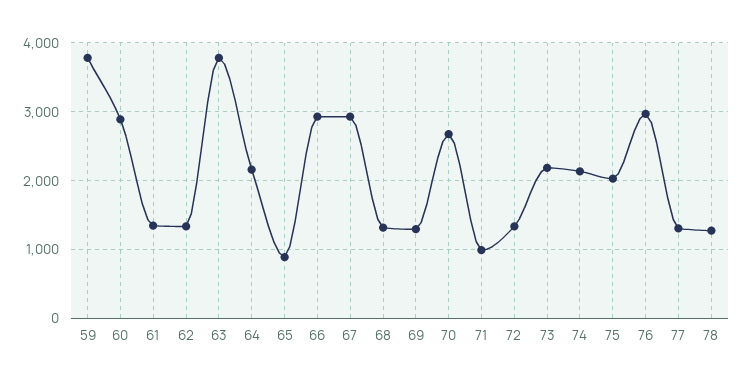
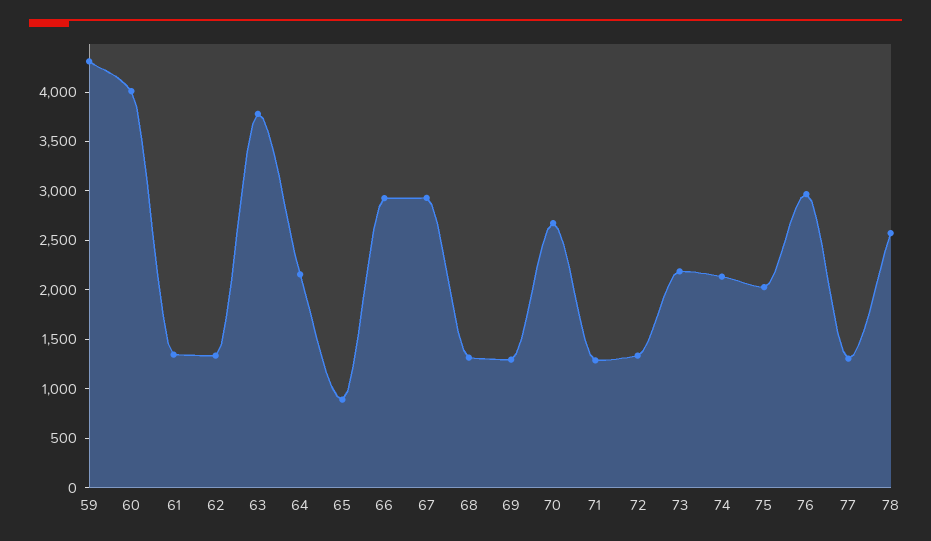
  {
-   "59": 3800,
+   "59": 4300,
-   "60": 2900,
+   "60": 4000,
    "61": 1300,
    "62": 1300,
    "63": 3800,
    "64": 2200,
    "65": 900,
    "66": 2900,
    "67": 2900,
    "68": 1300,
    "69": 1300,
    "70": 2700,
-   "71": 1000,
+   "71": 1300,
    "72": 1300,
    "73": 2200,
    "74": 2100,
    "75": 2000,
    "76": 3000,
    "77": 1300,
-   "78": 1300
+   "78": 2600
  }

